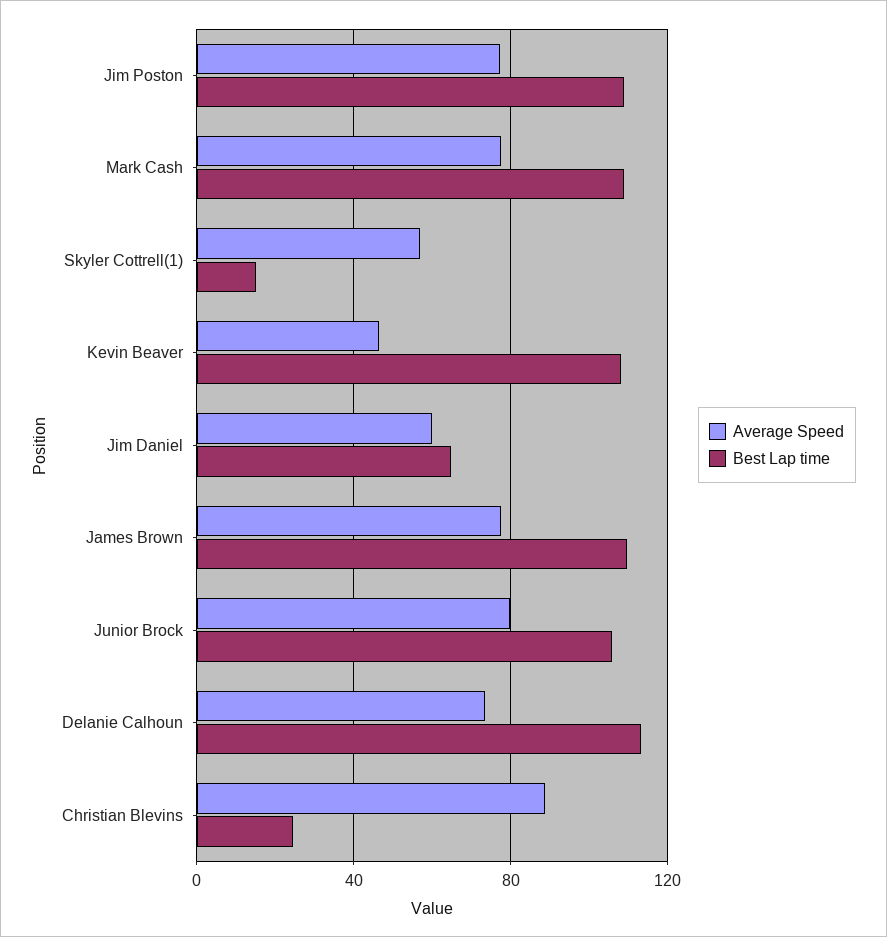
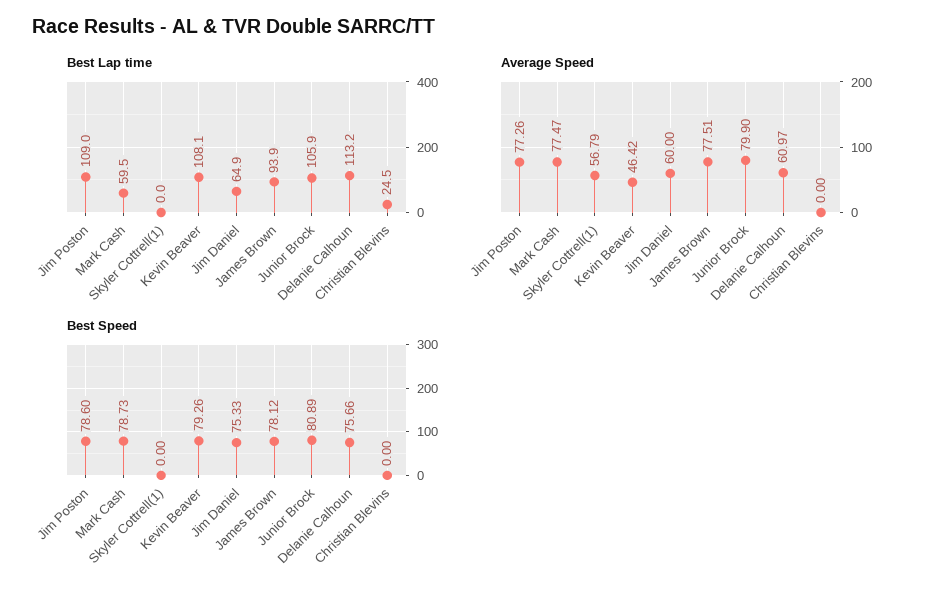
  {
    "Average Speed": {
      "Jim Poston": 77.26,
      "Mark Cash": 77.47,
      "Skyler Cottrell(1)": 56.79,
      "Kevin Beaver": 46.42,
      "Jim Daniel": 60,
      "James Brown": 77.51,
      "Junior Brock": 79.9,
-     "Delanie Calhoun": 75,
+     "Delanie Calhoun": 60.97,
-     "Christian Blevins": 90
+     "Christian Blevins": 0
    },
    "Best Lap time": {
      "Jim Poston": 109,
-     "Mark Cash": 110,
+     "Mark Cash": 59.5,
-     "Skyler Cottrell(1)": 15,
+     "Skyler Cottrell(1)": 0,
      "Kevin Beaver": 108.1,
      "Jim Daniel": 64.9,
-     "James Brown": 110,
+     "James Brown": 93.9,
      "Junior Brock": 105.9,
      "Delanie Calhoun": 113.2,
      "Christian Blevins": 24.5
-   }
+   },
+   "Best Speed": {
+     "Jim Poston": 78.6,
+     "Mark Cash": 78.73,
+     "Skyler Cottrell(1)": 0,
+     "Kevin Beaver": 79.26,
+     "Jim Daniel": 75.33,
+     "James Brown": 78.12,
+     "Junior Brock": 80.89,
+     "Delanie Calhoun": 75.66,
+     "Christian Blevins": 0
+   }
  }

